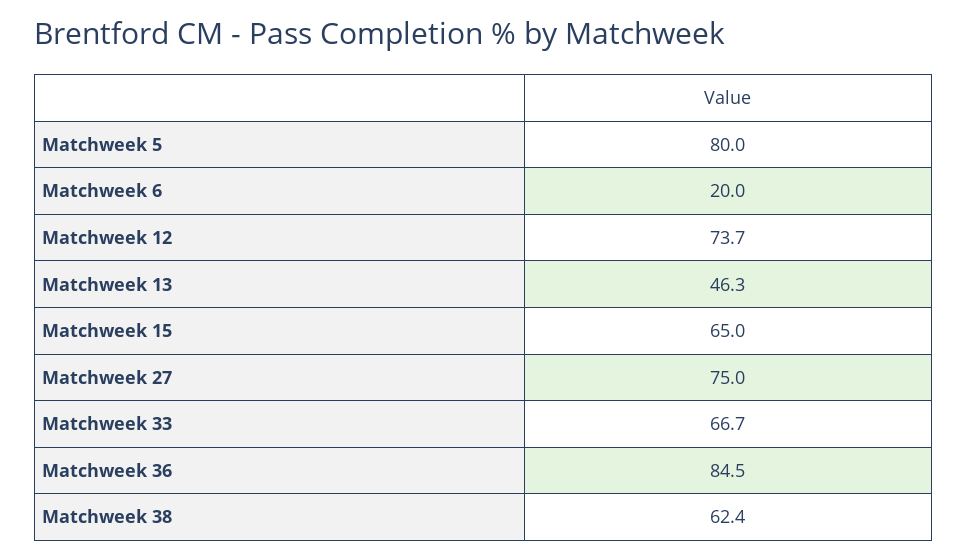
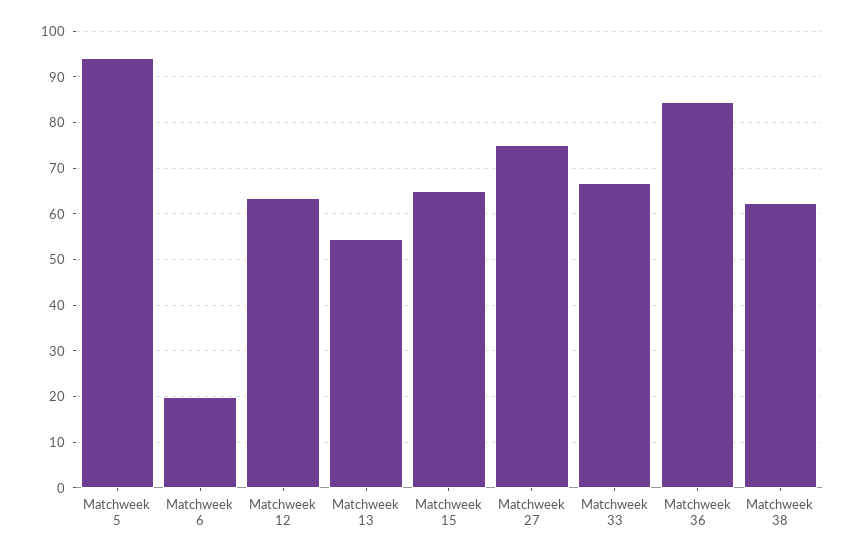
  {
-   "Matchweek 5": 80,
+   "Matchweek 5": 94,
    "Matchweek 6": 20,
-   "Matchweek 12": 73.7,
+   "Matchweek 12": 64,
-   "Matchweek 13": 46.3,
+   "Matchweek 13": 54,
    "Matchweek 15": 65,
    "Matchweek 27": 75,
    "Matchweek 33": 66.7,
    "Matchweek 36": 84.5,
    "Matchweek 38": 62.4
  }

